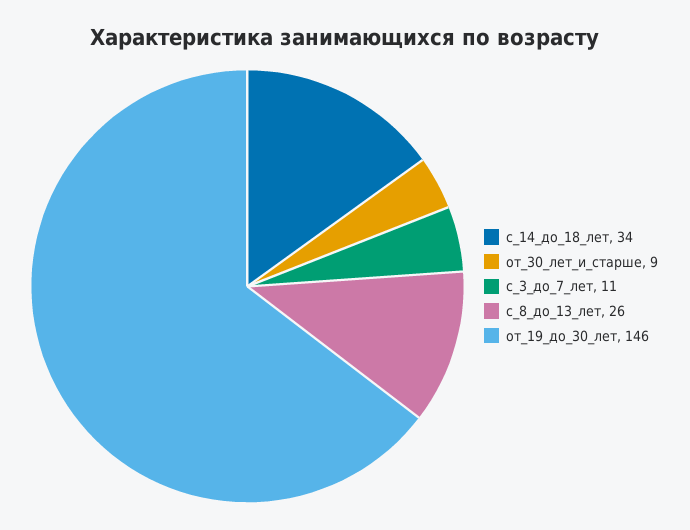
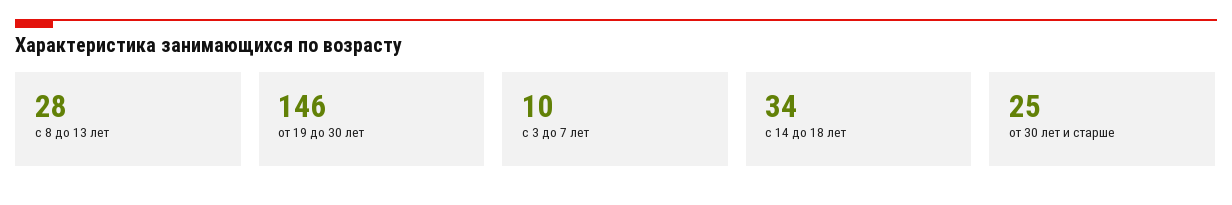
  {
    "с_14_до_18_лет": 34,
-   "от_30_лет_и_старше": 9,
+   "от_30_лет_и_старше": 25,
-   "с_3_до_7_лет": 11,
+   "с_3_до_7_лет": 10,
-   "с_8_до_13_лет": 26,
+   "с_8_до_13_лет": 28,
    "от_19_до_30_лет": 146
  }

